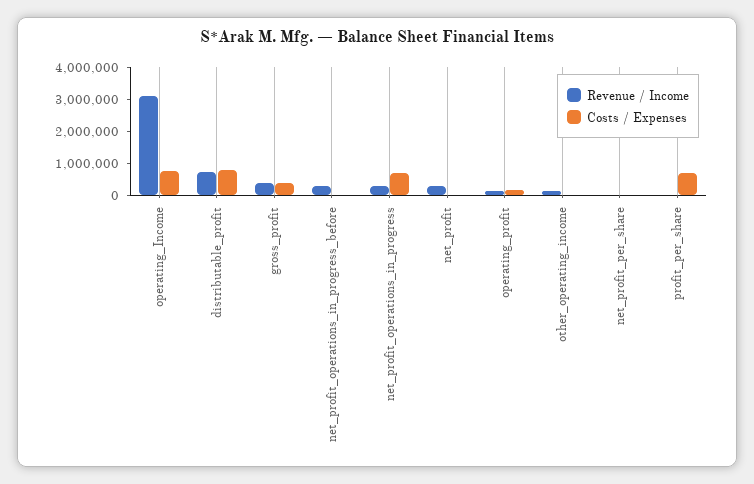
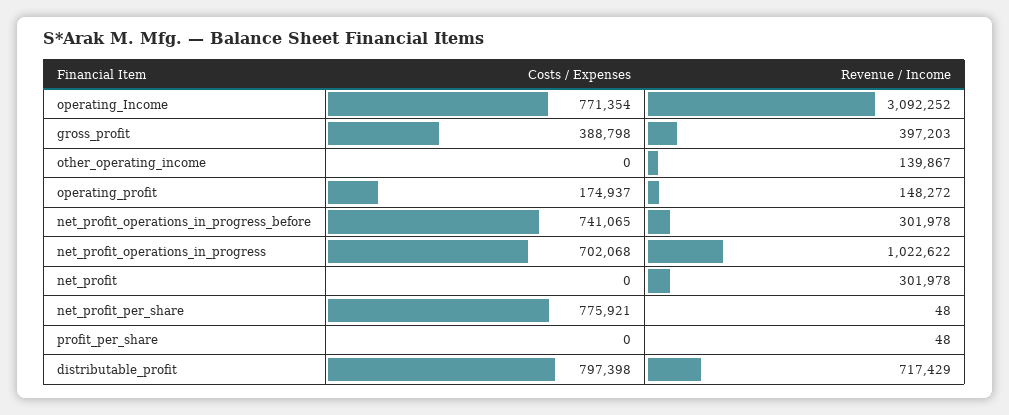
  {
    "Revenue / Income": {
      "operating_Income": 3092252,
      "distributable_profit": 717429,
      "gross_profit": 397203,
      "net_profit_operations_in_progress_before": 301978,
-     "net_profit_operations_in_progress": 250000,
+     "net_profit_operations_in_progress": 1022622,
      "net_profit": 301978,
      "operating_profit": 148272,
      "other_operating_income": 139867,
      "net_profit_per_share": 48,
      "profit_per_share": 48
    },
    "Costs / Expenses": {
      "operating_Income": 771354,
      "distributable_profit": 797398,
      "gross_profit": 388798,
-     "net_profit_operations_in_progress_before": 0,
+     "net_profit_operations_in_progress_before": 741065,
      "net_profit_operations_in_progress": 702068,
      "net_profit": 0,
      "operating_profit": 174937,
      "other_operating_income": 0,
-     "net_profit_per_share": 0,
+     "net_profit_per_share": 775921,
-     "profit_per_share": 750000
+     "profit_per_share": 0
    }
  }

